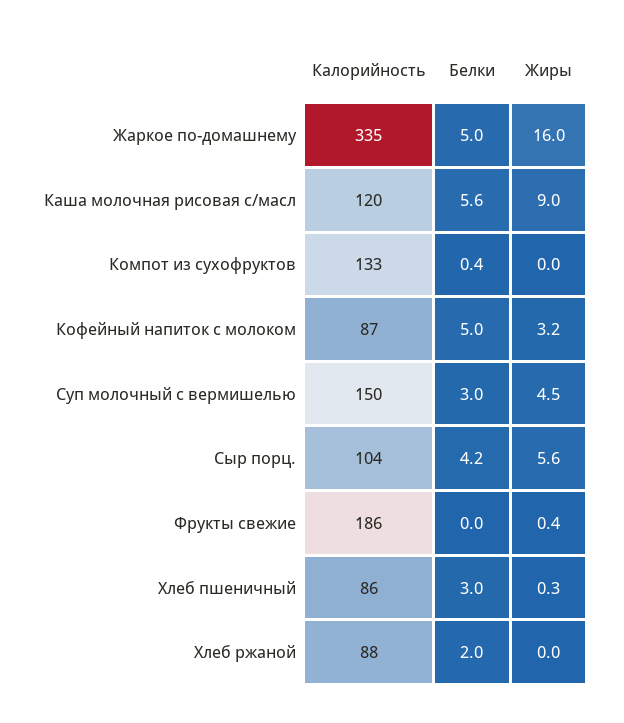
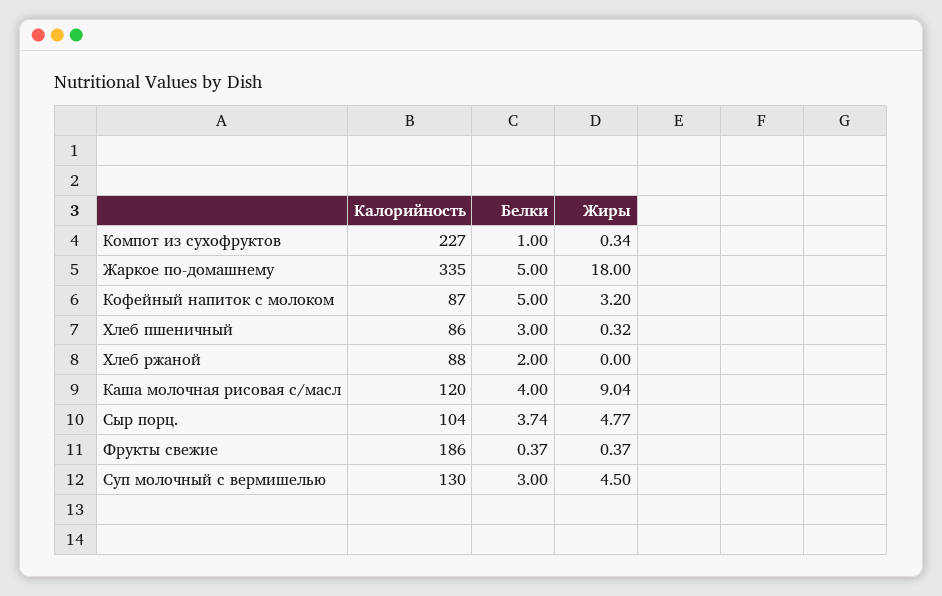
  {
    "Калорийность": {
      "Жаркое по-домашнему": 335,
      "Каша молочная рисовая с/масл": 120,
-     "Компот из сухофруктов": 133,
+     "Компот из сухофруктов": 227,
      "Кофейный напиток с молоком": 87,
-     "Суп молочный с вермишелью": 150,
+     "Суп молочный с вермишелью": 130,
      "Сыр порц.": 104,
      "Фрукты свежие": 186,
      "Хлеб пшеничный": 86,
      "Хлеб ржаной": 88
    },
    "Белки": {
      "Жаркое по-домашнему": 5,
-     "Каша молочная рисовая с/масл": 5.6,
+     "Каша молочная рисовая с/масл": 4,
-     "Компот из сухофруктов": 0.4,
+     "Компот из сухофруктов": 1,
      "Кофейный напиток с молоком": 5,
      "Суп молочный с вермишелью": 3,
-     "Сыр порц.": 4.2,
+     "Сыр порц.": 3.74,
-     "Фрукты свежие": 0,
+     "Фрукты свежие": 0.37,
      "Хлеб пшеничный": 3,
      "Хлеб ржаной": 2
    },
    "Жиры": {
-     "Жаркое по-домашнему": 16,
+     "Жаркое по-домашнему": 18,
      "Каша молочная рисовая с/масл": 9.04,
-     "Компот из сухофруктов": 0,
+     "Компот из сухофруктов": 0.34,
      "Кофейный напиток с молоком": 3.2,
      "Суп молочный с вермишелью": 4.5,
-     "Сыр порц.": 5.6,
+     "Сыр порц.": 4.77,
      "Фрукты свежие": 0.37,
      "Хлеб пшеничный": 0.32,
      "Хлеб ржаной": 0
    }
  }

